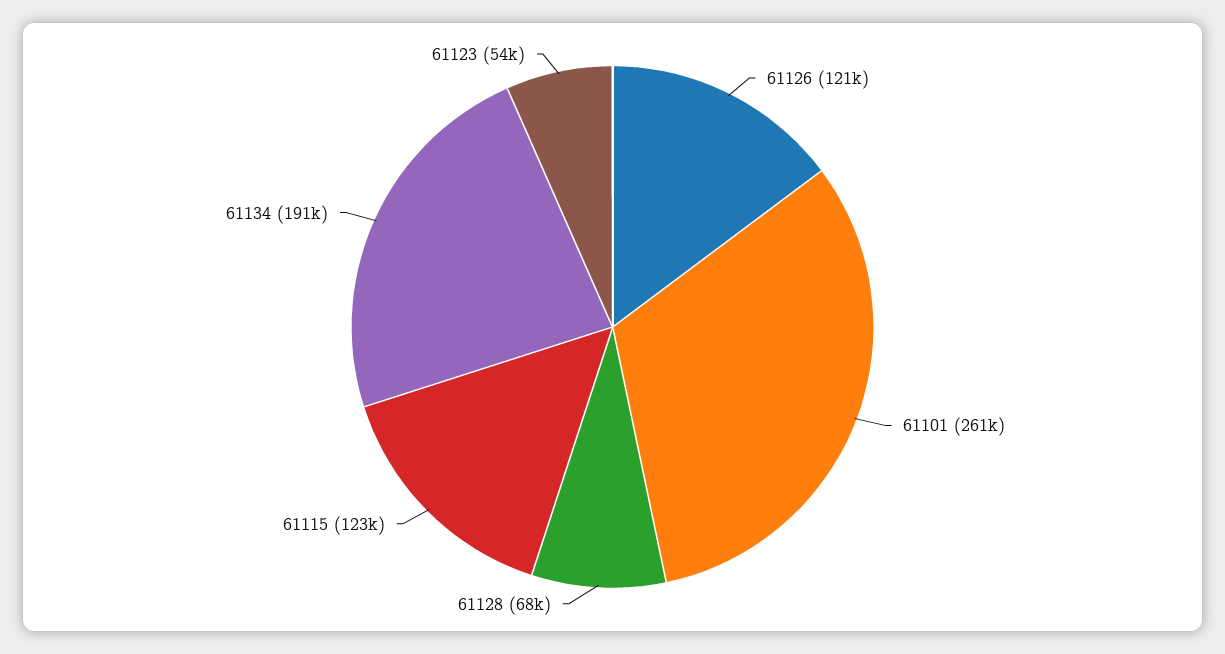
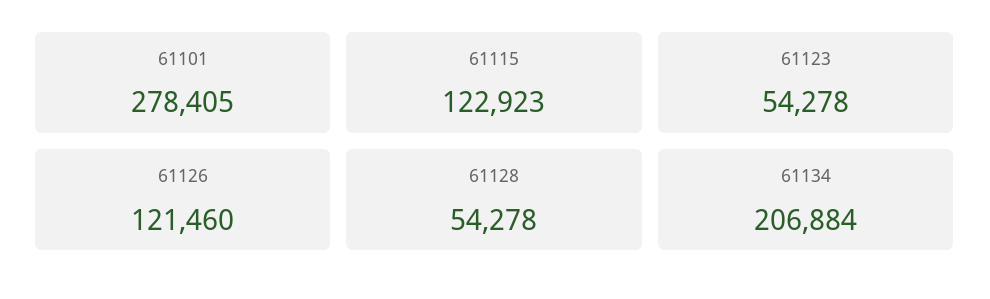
  {
    "61126": 121460,
-   "61101": 261000,
+   "61101": 278405,
-   "61128": 68000,
+   "61128": 54278,
    "61115": 122923,
-   "61134": 191000,
+   "61134": 206884,
    "61123": 54278
  }

